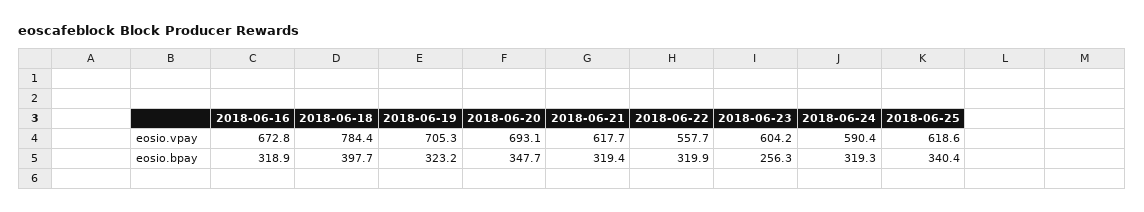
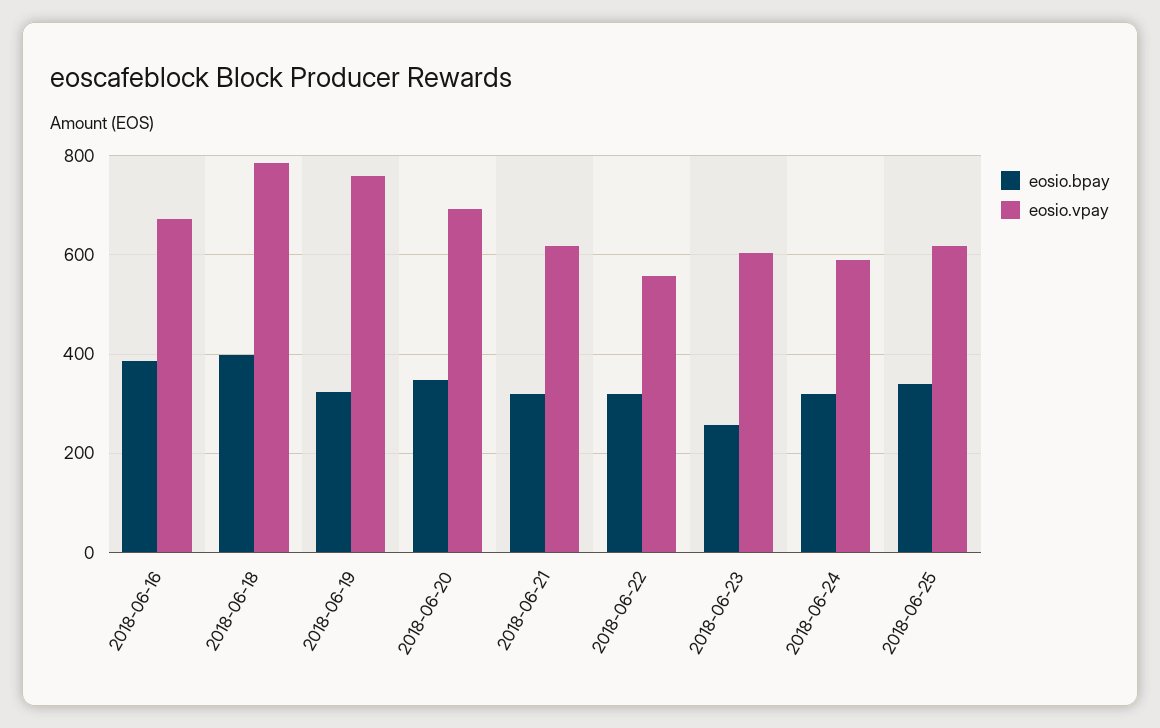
  {
    "eosio.vpay": {
      "2018-06-16": 672.8,
      "2018-06-18": 784.4,
-     "2018-06-19": 705.3,
+     "2018-06-19": 760,
      "2018-06-20": 693.1,
      "2018-06-21": 617.7,
      "2018-06-22": 557.7,
      "2018-06-23": 604.2,
      "2018-06-24": 590.4,
      "2018-06-25": 618.6
    },
    "eosio.bpay": {
-     "2018-06-16": 318.9,
+     "2018-06-16": 380,
      "2018-06-18": 397.7,
      "2018-06-19": 323.2,
      "2018-06-20": 347.7,
      "2018-06-21": 319.4,
      "2018-06-22": 319.9,
      "2018-06-23": 256.3,
      "2018-06-24": 319.3,
      "2018-06-25": 340.4
    }
  }

